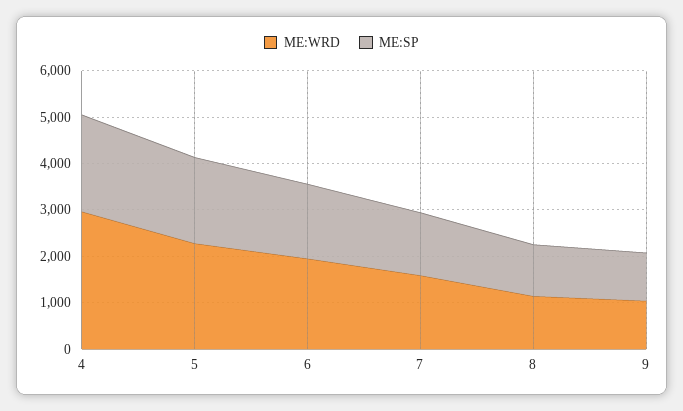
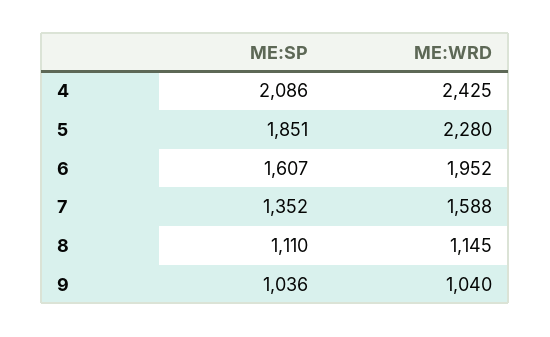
  {
    "ME:WRD": {
-     "4": 3000,
+     "4": 2425,
      "5": 2280,
      "6": 1952,
      "7": 1588,
      "8": 1145,
      "9": 1040
    },
    "ME:SP": {
      "4": 2086,
      "5": 1851,
      "6": 1607,
      "7": 1352,
      "8": 1110,
      "9": 1036
    }
  }

